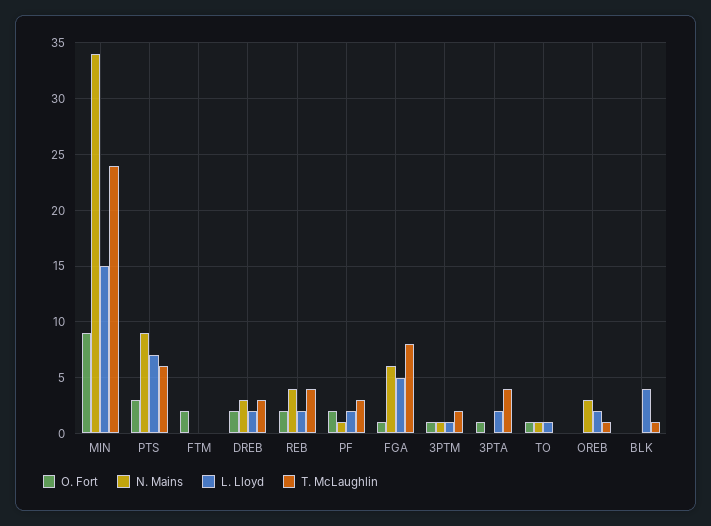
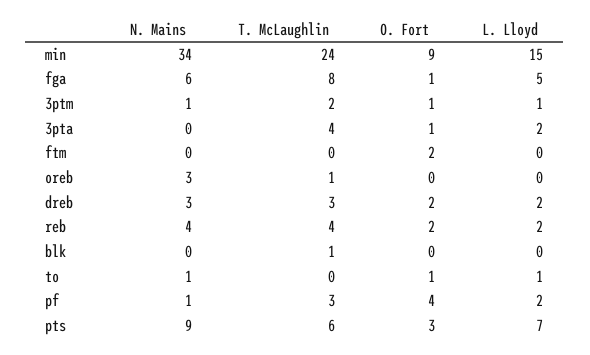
  {
    "O. Fort": {
      "MIN": 9,
      "PTS": 3,
      "FTM": 2,
      "DREB": 2,
      "REB": 2,
-     "PF": 2,
+     "PF": 4,
      "FGA": 1,
      "3PTM": 1,
      "3PTA": 1,
      "TO": 1,
      "OREB": 0,
      "BLK": 0
    },
    "N. Mains": {
      "MIN": 34,
      "PTS": 9,
      "FTM": 0,
      "DREB": 3,
      "REB": 4,
      "PF": 1,
      "FGA": 6,
      "3PTM": 1,
      "3PTA": 0,
      "TO": 1,
      "OREB": 3,
      "BLK": 0
    },
    "L. Lloyd": {
      "MIN": 15,
      "PTS": 7,
      "FTM": 0,
      "DREB": 2,
      "REB": 2,
      "PF": 2,
      "FGA": 5,
      "3PTM": 1,
      "3PTA": 2,
      "TO": 1,
-     "OREB": 2,
+     "OREB": 0,
-     "BLK": 4
+     "BLK": 0
    },
    "T. McLaughlin": {
      "MIN": 24,
      "PTS": 6,
      "FTM": 0,
      "DREB": 3,
      "REB": 4,
      "PF": 3,
      "FGA": 8,
      "3PTM": 2,
      "3PTA": 4,
      "TO": 0,
      "OREB": 1,
      "BLK": 1
    }
  }

